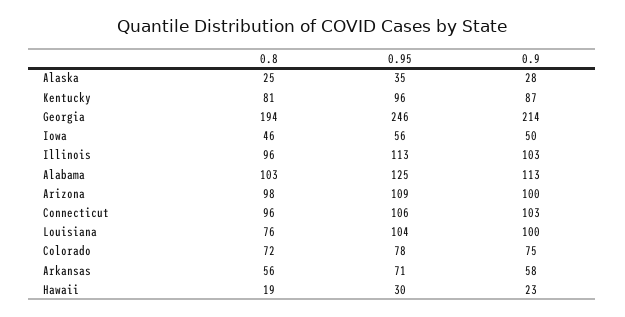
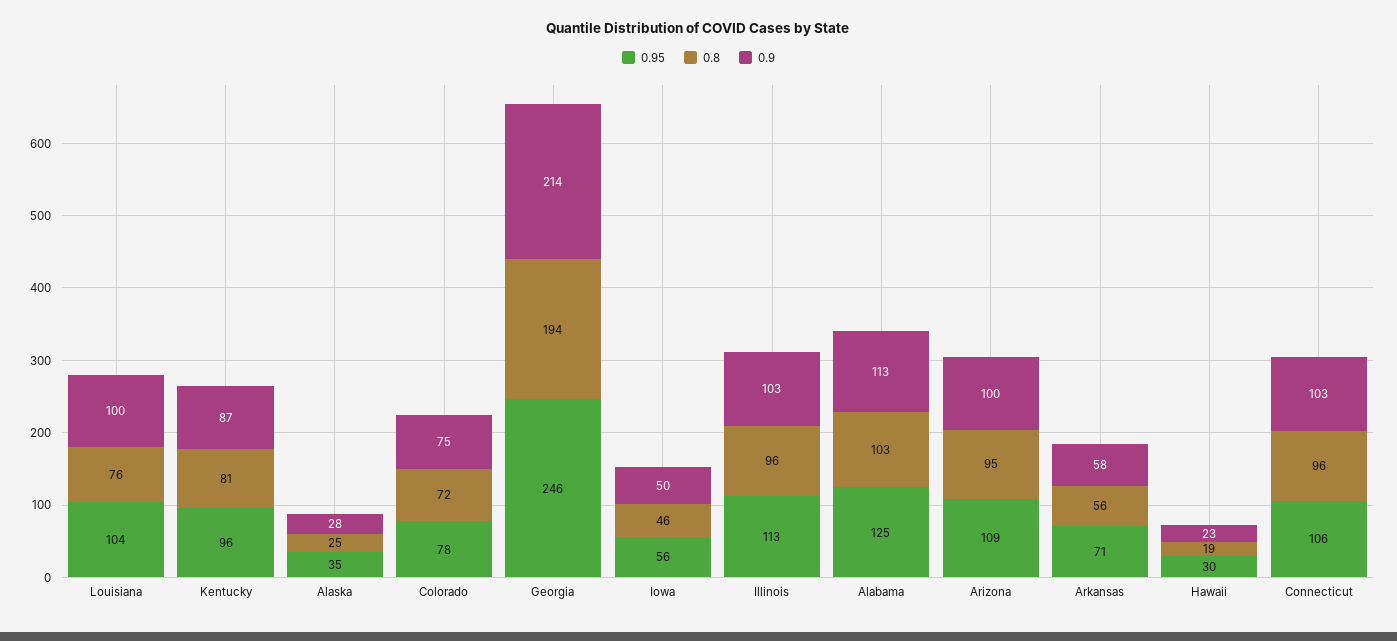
  {
    "0.8": {
      "Alaska": 25,
      "Kentucky": 81,
      "Georgia": 194,
      "Iowa": 46,
      "Illinois": 96,
      "Alabama": 103,
-     "Arizona": 98,
+     "Arizona": 95,
      "Connecticut": 96,
      "Louisiana": 76,
      "Colorado": 72,
      "Arkansas": 56,
      "Hawaii": 19
    },
    "0.95": {
      "Alaska": 35,
      "Kentucky": 96,
      "Georgia": 246,
      "Iowa": 56,
      "Illinois": 113,
      "Alabama": 125,
      "Arizona": 109,
      "Connecticut": 106,
      "Louisiana": 104,
      "Colorado": 78,
      "Arkansas": 71,
      "Hawaii": 30
    },
    "0.9": {
      "Alaska": 28,
      "Kentucky": 87,
      "Georgia": 214,
      "Iowa": 50,
      "Illinois": 103,
      "Alabama": 113,
      "Arizona": 100,
      "Connecticut": 103,
      "Louisiana": 100,
      "Colorado": 75,
      "Arkansas": 58,
      "Hawaii": 23
    }
  }

